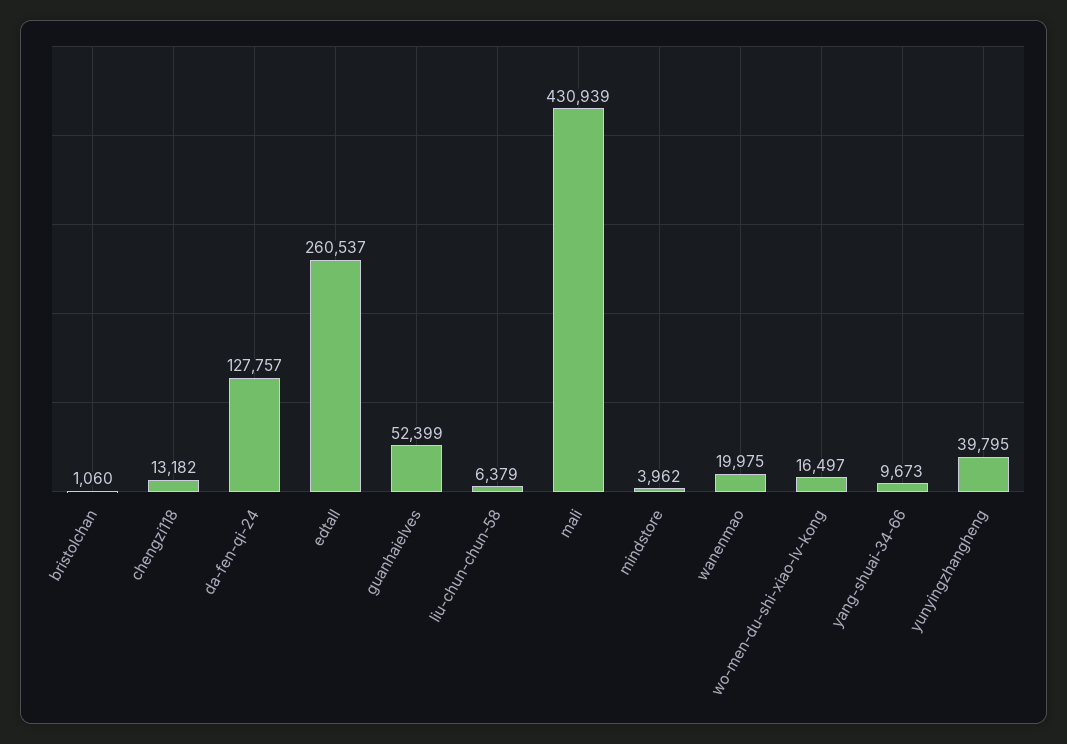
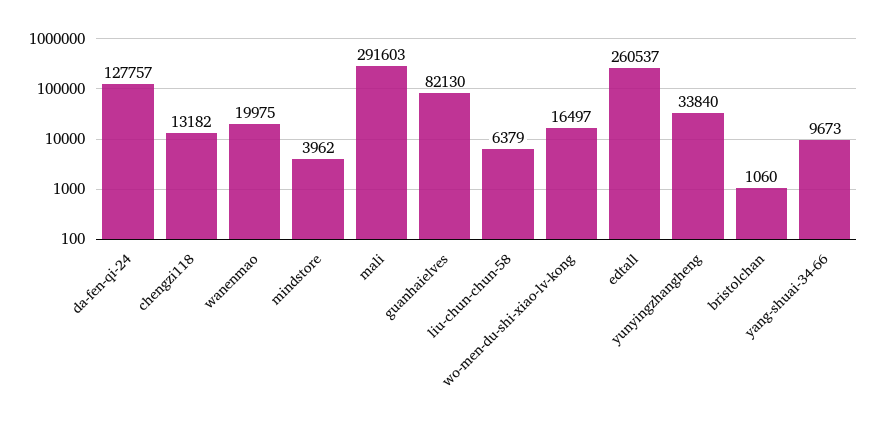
  {
    "bristolchan": 1060,
    "chengzi118": 13182,
    "da-fen-qi-24": 127757,
    "edtall": 260537,
-   "guanhaielves": 52399,
+   "guanhaielves": 82130,
    "liu-chun-chun-58": 6379,
-   "mali": 430939,
+   "mali": 291603,
    "mindstore": 3962,
    "wanenmao": 19975,
    "wo-men-du-shi-xiao-lv-kong": 16497,
    "yang-shuai-34-66": 9673,
-   "yunyingzhangheng": 39795
+   "yunyingzhangheng": 33840
  }

